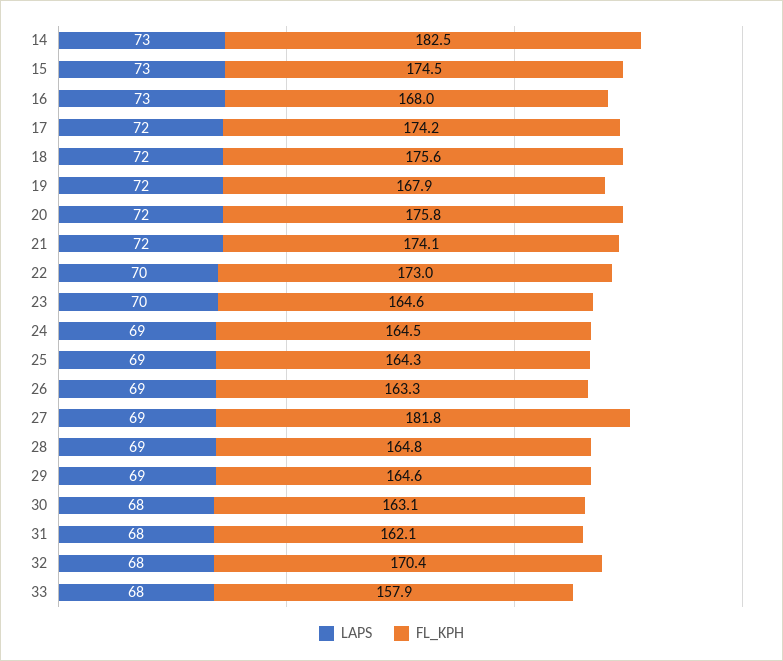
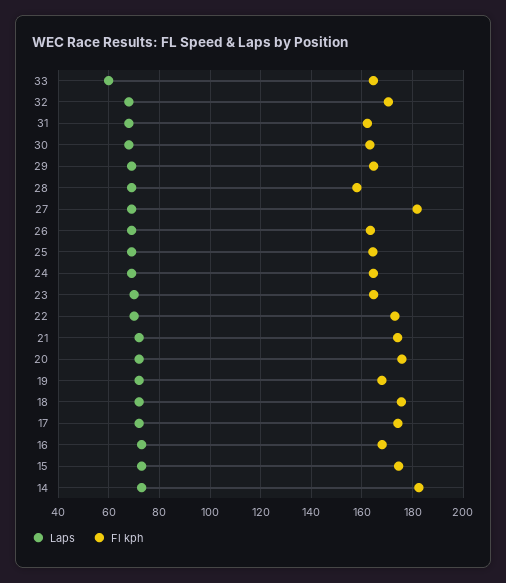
  {
    "LAPS": {
      "14": 73,
      "15": 73,
      "16": 73,
      "17": 72,
      "18": 72,
      "19": 72,
      "20": 72,
      "21": 72,
      "22": 70,
      "23": 70,
      "24": 69,
      "25": 69,
      "26": 69,
      "27": 69,
      "28": 69,
      "29": 69,
      "30": 68,
      "31": 68,
      "32": 68,
-     "33": 68
+     "33": 60
    },
    "FL_KPH": {
      "14": 182.5,
      "15": 174.5,
      "16": 168,
      "17": 174.2,
      "18": 175.6,
      "19": 167.9,
      "20": 175.8,
      "21": 174.1,
      "22": 173,
      "23": 164.6,
      "24": 164.5,
      "25": 164.3,
      "26": 163.3,
      "27": 181.8,
-     "28": 164.8,
+     "28": 157.5,
      "29": 164.6,
      "30": 163.1,
      "31": 162.1,
      "32": 170.4,
-     "33": 157.9
+     "33": 165
    }
  }

